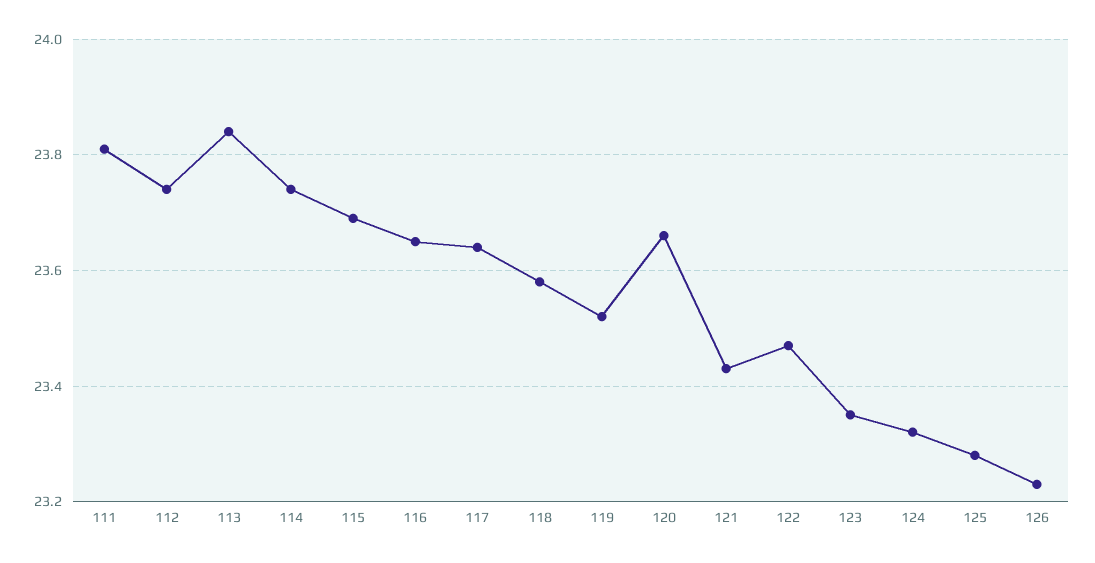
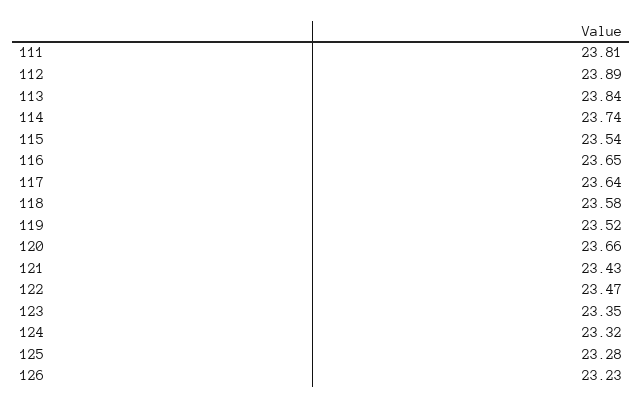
  {
    "111": 23.81,
-   "112": 23.75,
+   "112": 23.89,
    "113": 23.84,
    "114": 23.74,
-   "115": 23.7,
+   "115": 23.54,
    "116": 23.65,
    "117": 23.64,
    "118": 23.58,
    "119": 23.52,
    "120": 23.66,
    "121": 23.43,
    "122": 23.47,
    "123": 23.35,
    "124": 23.32,
    "125": 23.28,
    "126": 23.23
  }

